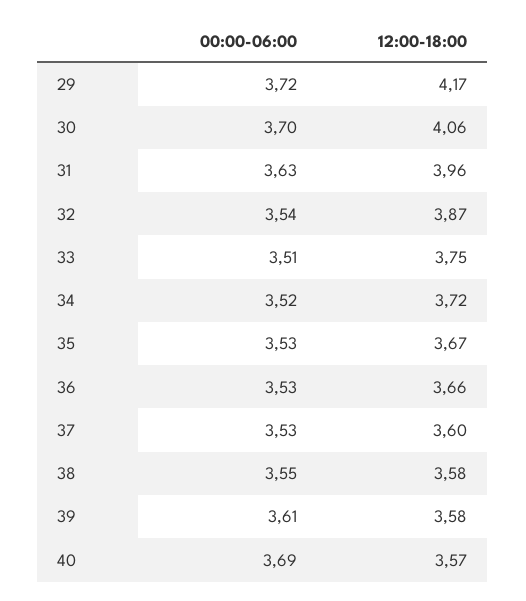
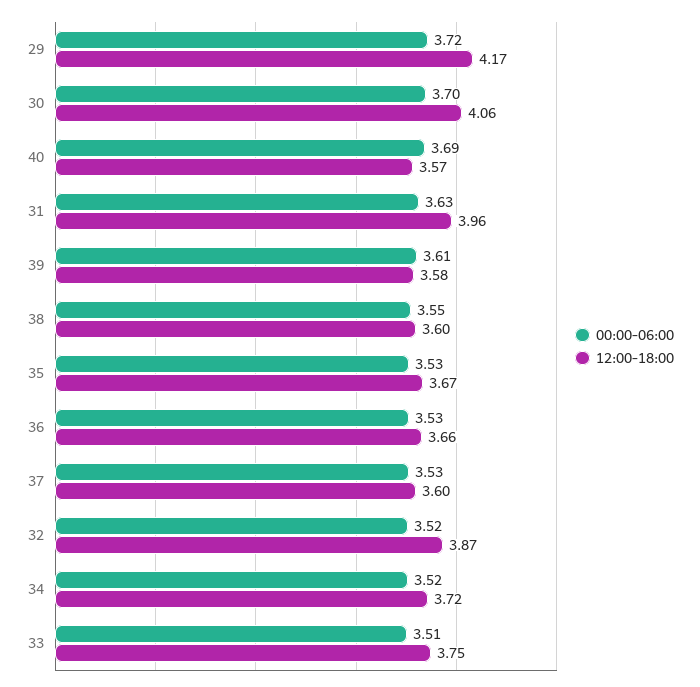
  {
    "00:00-06:00": {
      "29": 3.72,
      "30": 3.7,
      "31": 3.63,
-     "32": 3.54,
+     "32": 3.52,
      "33": 3.51,
      "34": 3.52,
      "35": 3.53,
      "36": 3.53,
      "37": 3.53,
      "38": 3.55,
      "39": 3.61,
      "40": 3.69
    },
    "12:00-18:00": {
      "29": 4.17,
      "30": 4.06,
      "31": 3.96,
      "32": 3.87,
      "33": 3.75,
      "34": 3.72,
      "35": 3.67,
      "36": 3.66,
      "37": 3.6,
-     "38": 3.58,
+     "38": 3.6,
      "39": 3.58,
      "40": 3.57
    }
  }

